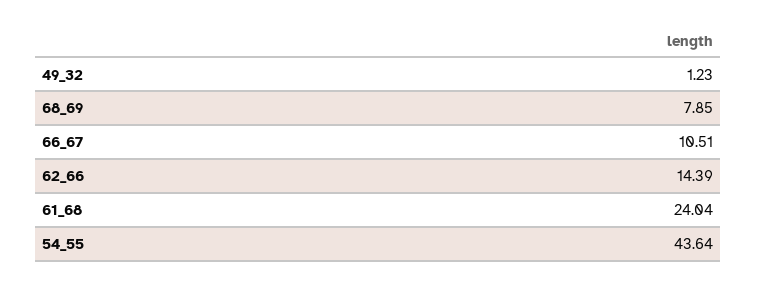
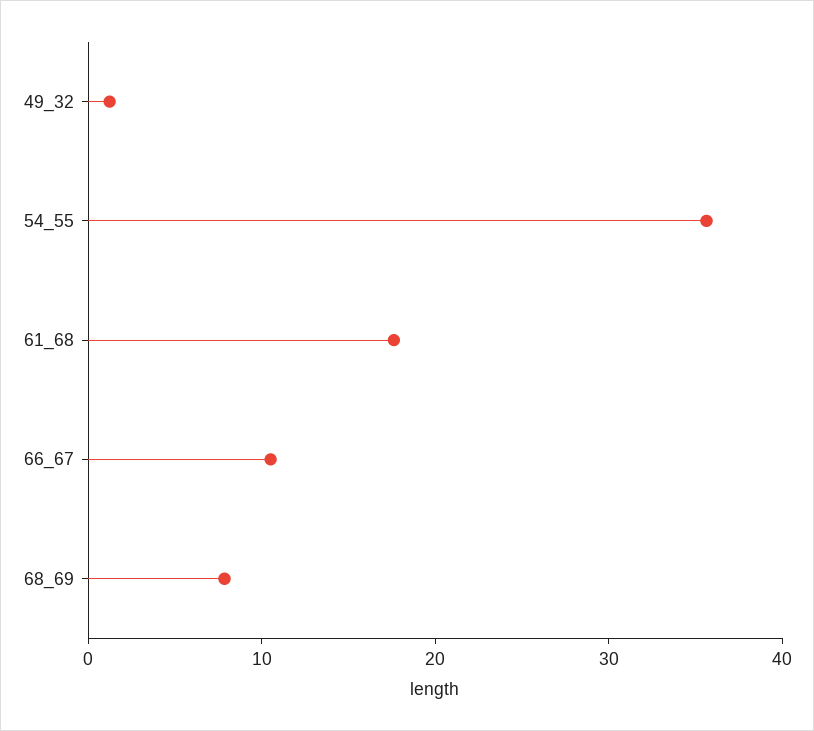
  {
    "49_32": 1.23,
    "68_69": 7.85,
    "66_67": 10.51,
-   "62_66": 14.39,
-   "61_68": 24.04,
+   "61_68": 18,
-   "54_55": 43.64
+   "54_55": 36
  }

